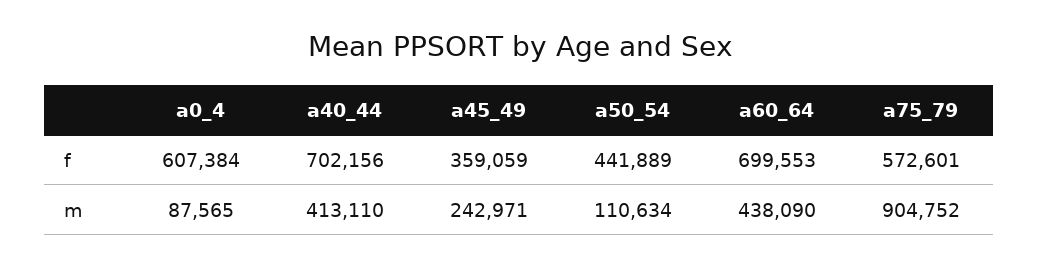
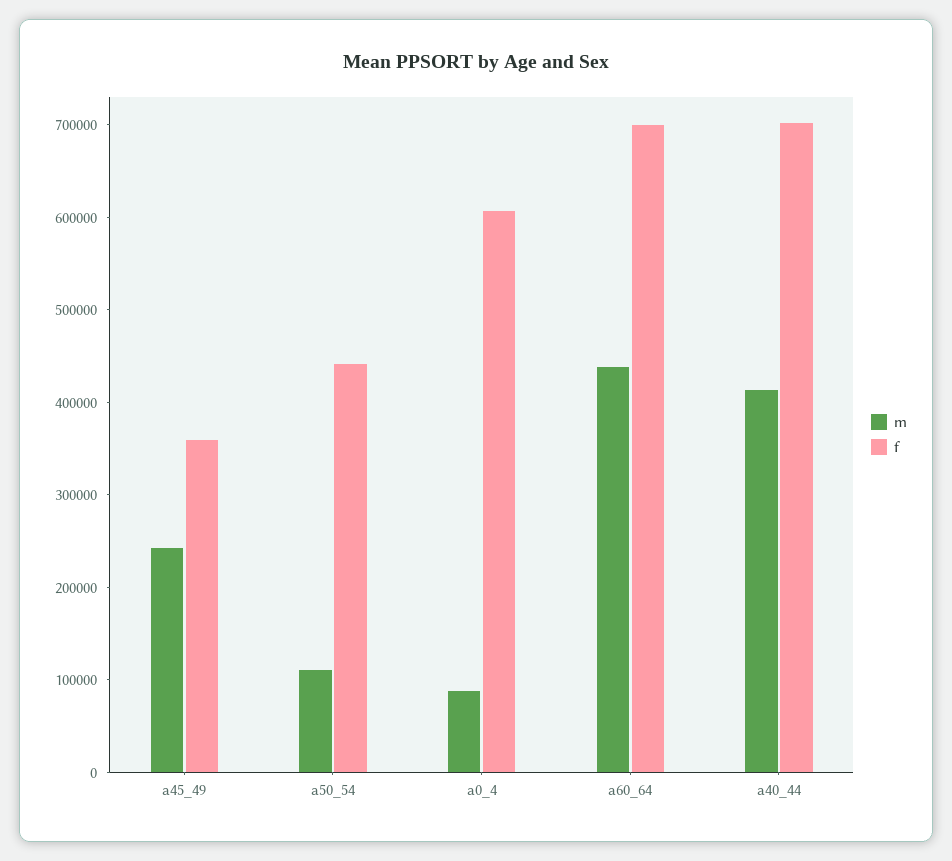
  {
    "f": {
      "a0_4": 607384,
      "a40_44": 702156,
      "a45_49": 359059,
      "a50_54": 441889,
-     "a60_64": 699553,
+     "a60_64": 699553
-     "a75_79": 572601
    },
    "m": {
      "a0_4": 87565,
      "a40_44": 413110,
      "a45_49": 242971,
      "a50_54": 110634,
-     "a60_64": 438090,
+     "a60_64": 438090
-     "a75_79": 904752
    }
  }

